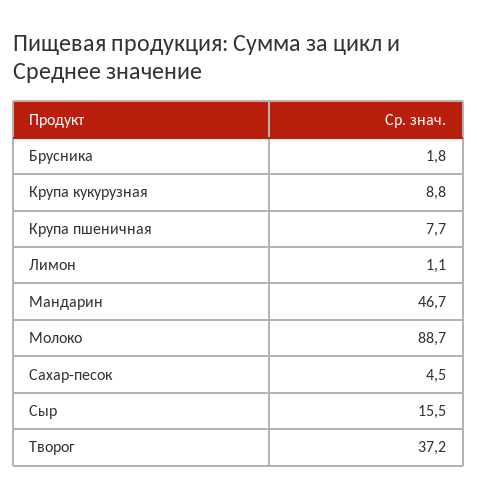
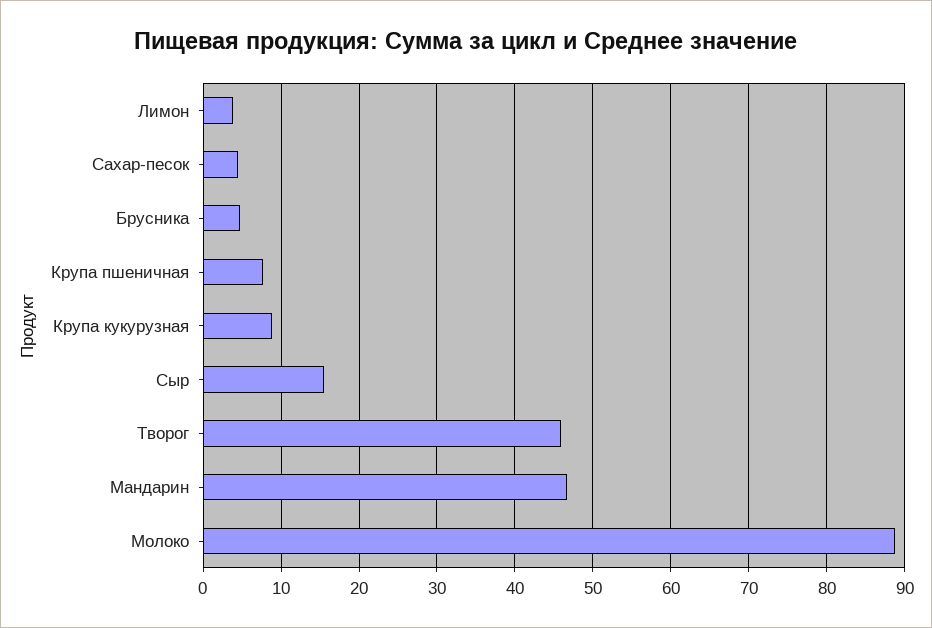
  {
-   "Брусника": 1.8,
+   "Брусника": 5,
    "Крупа кукурузная": 8.8,
    "Крупа пшеничная": 7.7,
-   "Лимон": 1.1,
+   "Лимон": 4,
    "Мандарин": 46.7,
    "Молоко": 88.7,
    "Сахар-песок": 4.5,
    "Сыр": 15.5,
-   "Творог": 37.2
+   "Творог": 46
  }

